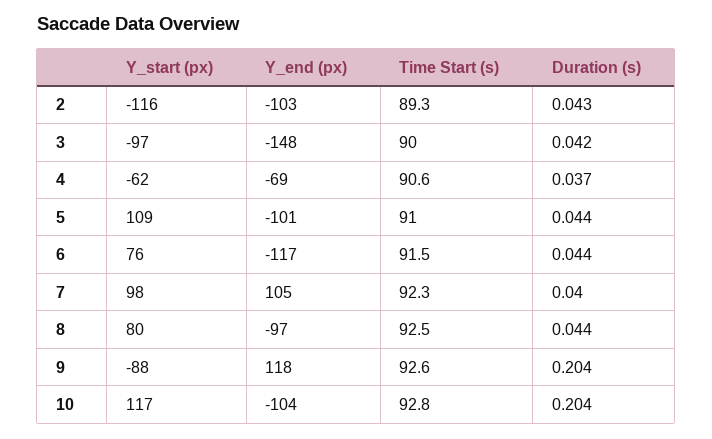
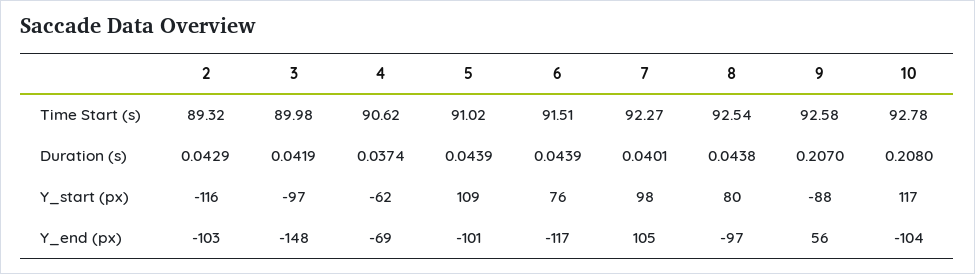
  {
    "Y_start (px)": {
      "2": -116,
      "3": -97,
      "4": -62,
      "5": 109,
      "6": 76,
      "7": 98,
      "8": 80,
      "9": -88,
      "10": 117
    },
    "Y_end (px)": {
      "2": -103,
      "3": -148,
      "4": -69,
      "5": -101,
      "6": -117,
      "7": 105,
      "8": -97,
-     "9": 118,
+     "9": 56,
      "10": -104
    },
    "Time Start (s)": {
      "2": 89.32,
      "3": 89.98,
      "4": 90.62,
      "5": 91.02,
      "6": 91.51,
      "7": 92.27,
      "8": 92.54,
      "9": 92.58,
      "10": 92.78
    },
    "Duration (s)": {
      "2": 0.0429,
      "3": 0.0419,
      "4": 0.0374,
      "5": 0.0439,
      "6": 0.0439,
      "7": 0.0401,
      "8": 0.0438,
-     "9": 0.204,
+     "9": 0.207,
-     "10": 0.204
+     "10": 0.208
    }
  }

